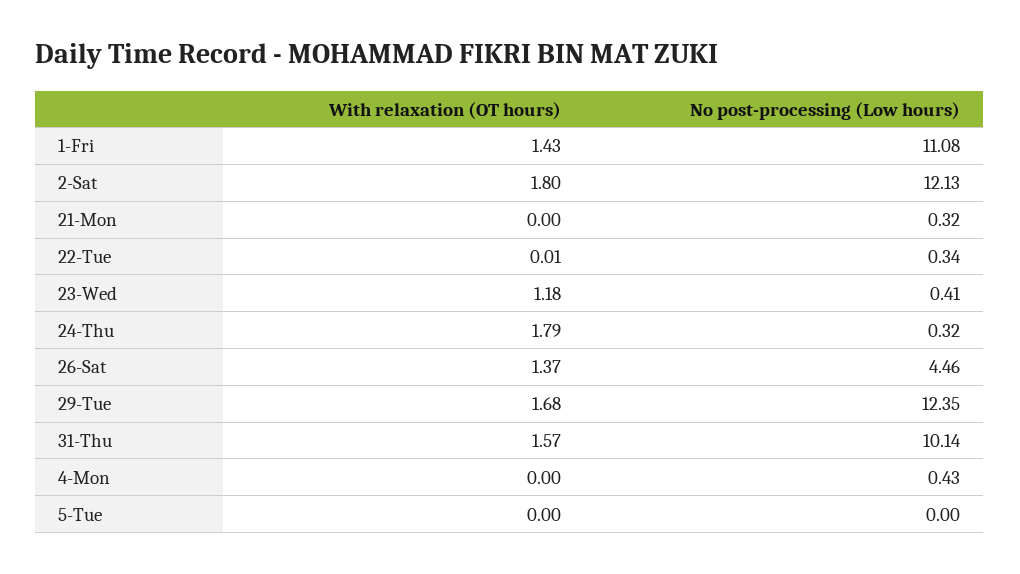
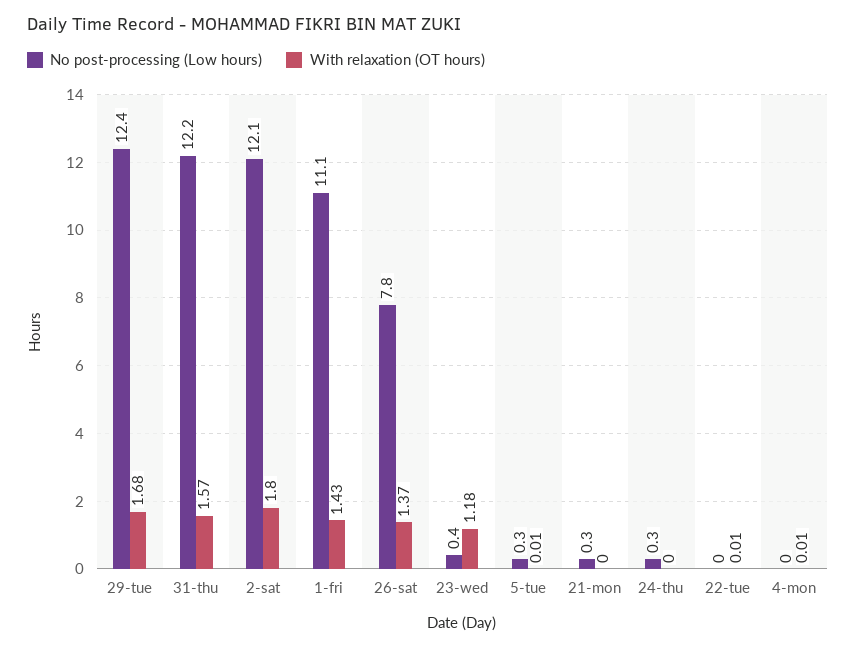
  {
    "With relaxation (OT hours)": {
      "1-Fri": 1.43,
      "2-Sat": 1.8,
      "21-Mon": 0,
      "22-Tue": 0.01,
      "23-Wed": 1.18,
-     "24-Thu": 1.79,
+     "24-Thu": 0,
      "26-Sat": 1.37,
      "29-Tue": 1.68,
      "31-Thu": 1.57,
-     "4-Mon": 0,
+     "4-Mon": 0.01,
-     "5-Tue": 0
+     "5-Tue": 0.01
    },
    "No post-processing (Low hours)": {
      "1-Fri": 11.08,
      "2-Sat": 12.13,
      "21-Mon": 0.32,
-     "22-Tue": 0.34,
+     "22-Tue": 0,
      "23-Wed": 0.41,
      "24-Thu": 0.32,
-     "26-Sat": 4.46,
+     "26-Sat": 7.8,
      "29-Tue": 12.35,
-     "31-Thu": 10.14,
+     "31-Thu": 12.2,
-     "4-Mon": 0.43,
+     "4-Mon": 0,
-     "5-Tue": 0
+     "5-Tue": 0.3
    }
  }

